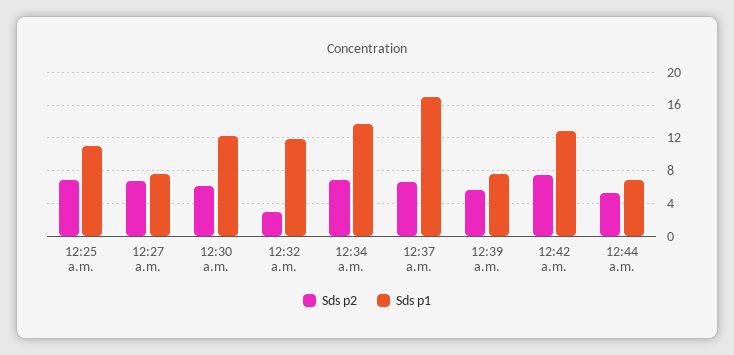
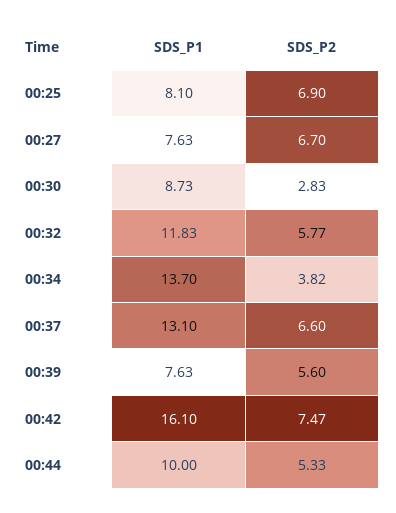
  {
    "Sds p2": {
      "12:25 a.m.": 6.9,
      "12:27 a.m.": 6.7,
-     "12:30 a.m.": 6,
+     "12:30 a.m.": 2.83,
-     "12:32 a.m.": 3,
+     "12:32 a.m.": 5.77,
-     "12:34 a.m.": 7,
+     "12:34 a.m.": 3.82,
      "12:37 a.m.": 6.6,
      "12:39 a.m.": 5.6,
      "12:42 a.m.": 7.47,
      "12:44 a.m.": 5.33
    },
    "Sds p1": {
-     "12:25 a.m.": 11,
+     "12:25 a.m.": 8.1,
      "12:27 a.m.": 7.63,
-     "12:30 a.m.": 12,
+     "12:30 a.m.": 8.73,
      "12:32 a.m.": 11.83,
      "12:34 a.m.": 13.7,
-     "12:37 a.m.": 17,
+     "12:37 a.m.": 13.1,
      "12:39 a.m.": 7.63,
-     "12:42 a.m.": 13,
+     "12:42 a.m.": 16.1,
-     "12:44 a.m.": 7
+     "12:44 a.m.": 10
    }
  }

